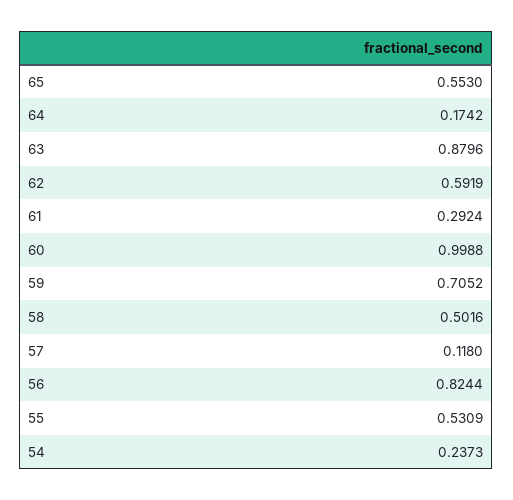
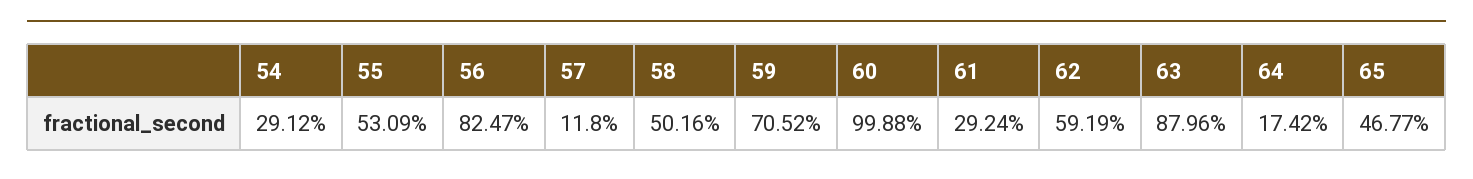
  {
-   "65": 0.553,
+   "65": 0.4677,
    "64": 0.1742,
    "63": 0.8796,
    "62": 0.5919,
    "61": 0.2924,
    "60": 0.9988,
    "59": 0.7052,
    "58": 0.5016,
    "57": 0.118,
-   "56": 0.8244,
+   "56": 0.8247,
    "55": 0.5309,
-   "54": 0.2373
+   "54": 0.2912
  }

